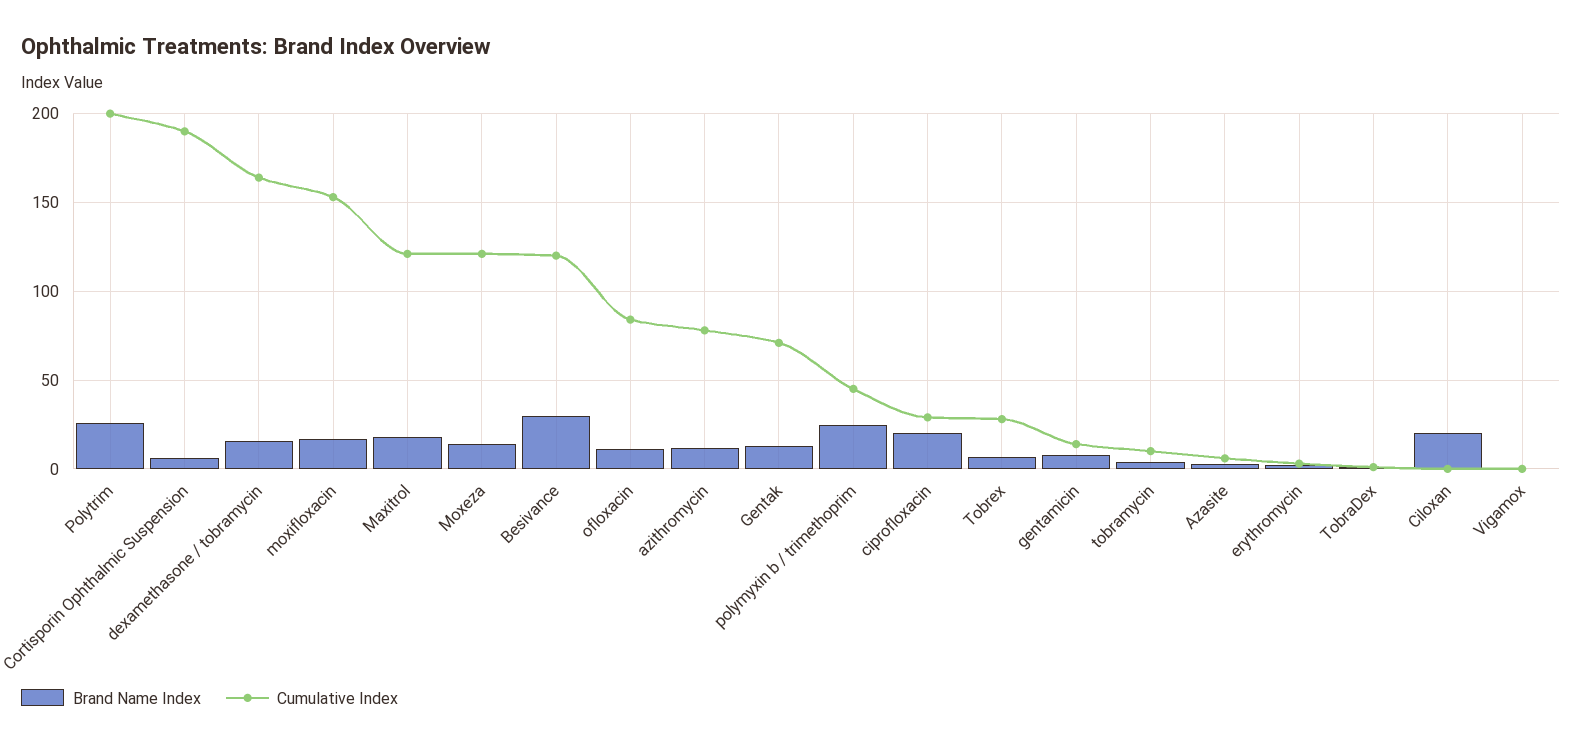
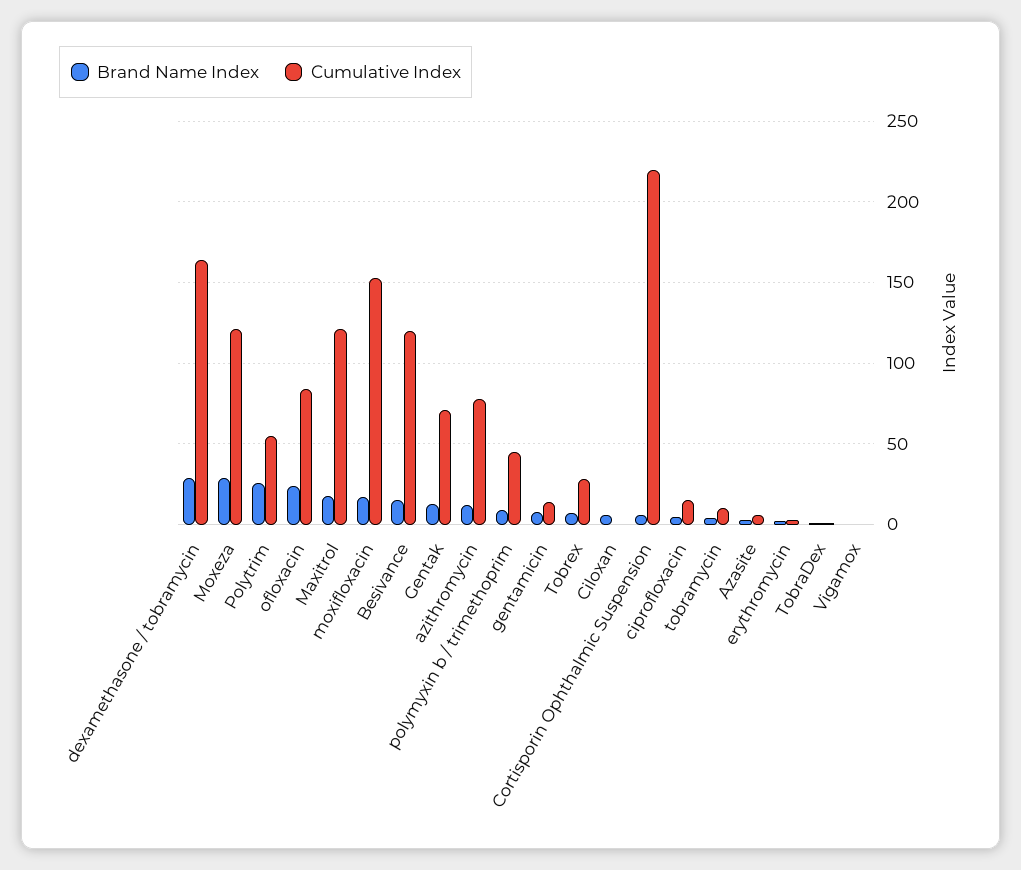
  {
    "Brand Name Index": {
      "Polytrim": 25,
      "Cortisporin Ophthalmic Suspension": 5,
-     "dexamethasone / tobramycin": 15,
+     "dexamethasone / tobramycin": 30,
      "moxifloxacin": 15,
      "Maxitrol": 20,
-     "Moxeza": 15,
+     "Moxeza": 30,
-     "Besivance": 30,
+     "Besivance": 15,
-     "ofloxacin": 10,
+     "ofloxacin": 25,
      "azithromycin": 10,
      "Gentak": 15,
-     "polymyxin b / trimethoprim": 25,
+     "polymyxin b / trimethoprim": 10,
-     "ciprofloxacin": 20,
+     "ciprofloxacin": 5,
      "Tobrex": 5,
      "gentamicin": 10,
      "tobramycin": 5,
      "Azasite": 5,
      "erythromycin": 0,
      "TobraDex": 0,
-     "Ciloxan": 20,
+     "Ciloxan": 5,
      "Vigamox": 0
    },
    "Cumulative Index": {
-     "Polytrim": 200,
+     "Polytrim": 55,
-     "Cortisporin Ophthalmic Suspension": 190,
+     "Cortisporin Ophthalmic Suspension": 220,
      "dexamethasone / tobramycin": 165,
      "moxifloxacin": 155,
      "Maxitrol": 120,
      "Moxeza": 120,
      "Besivance": 120,
      "ofloxacin": 85,
      "azithromycin": 80,
      "Gentak": 70,
      "polymyxin b / trimethoprim": 45,
-     "ciprofloxacin": 30,
+     "ciprofloxacin": 15,
      "Tobrex": 30,
      "gentamicin": 15,
      "tobramycin": 10,
      "Azasite": 5,
      "erythromycin": 5,
      "TobraDex": 0,
      "Ciloxan": 0,
      "Vigamox": 0
    }
  }

